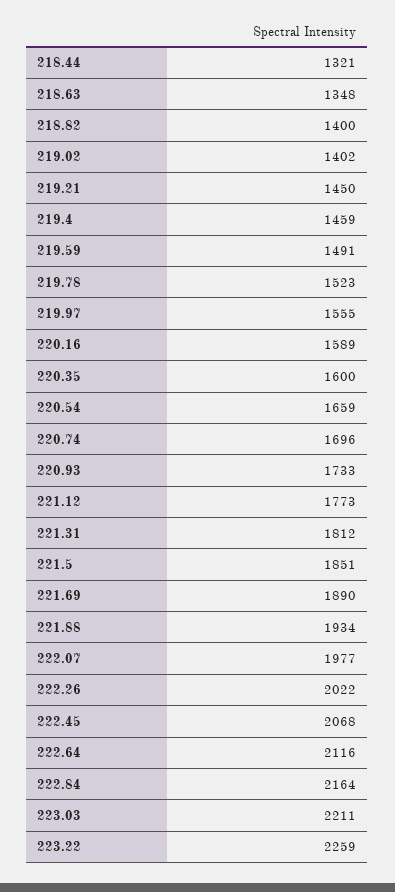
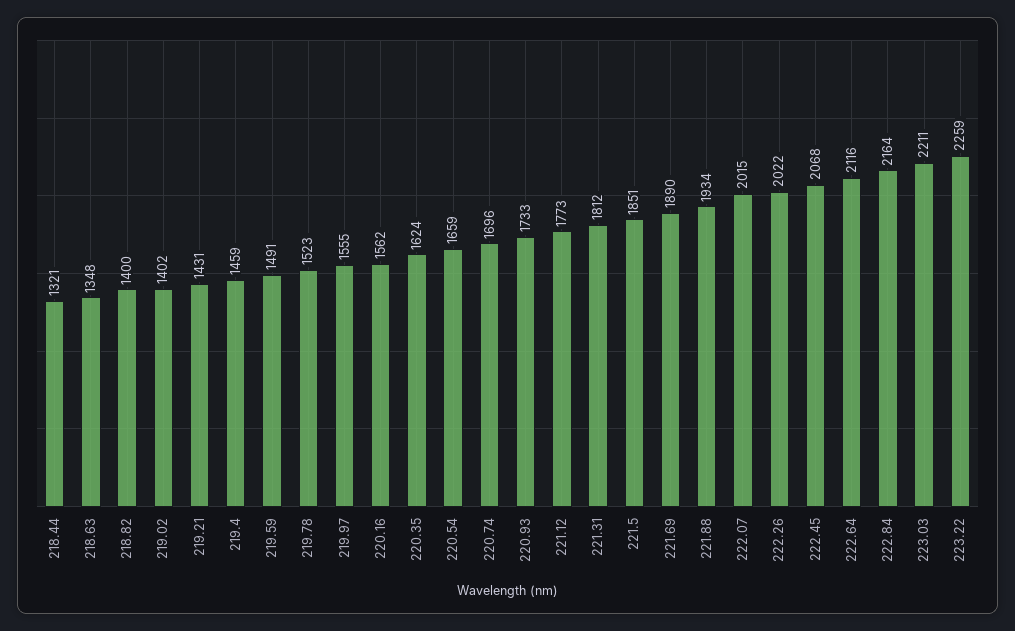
  {
    "218.44": 1321,
    "218.63": 1348,
    "218.82": 1400,
    "219.02": 1402,
-   "219.21": 1450,
+   "219.21": 1431,
    "219.4": 1459,
    "219.59": 1491,
    "219.78": 1523,
    "219.97": 1555,
-   "220.16": 1589,
+   "220.16": 1562,
-   "220.35": 1600,
+   "220.35": 1624,
    "220.54": 1659,
    "220.74": 1696,
    "220.93": 1733,
    "221.12": 1773,
    "221.31": 1812,
    "221.5": 1851,
    "221.69": 1890,
    "221.88": 1934,
-   "222.07": 1977,
+   "222.07": 2015,
    "222.26": 2022,
    "222.45": 2068,
    "222.64": 2116,
    "222.84": 2164,
    "223.03": 2211,
    "223.22": 2259
  }

